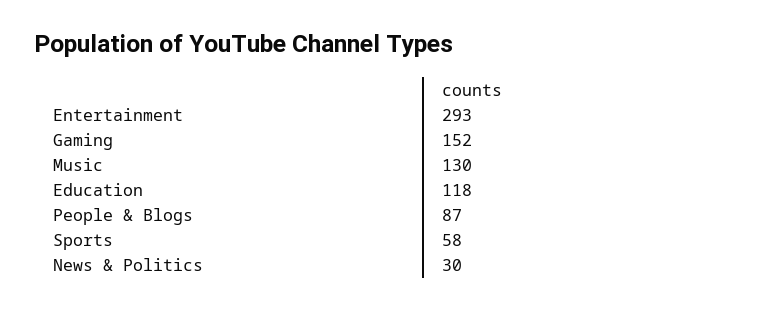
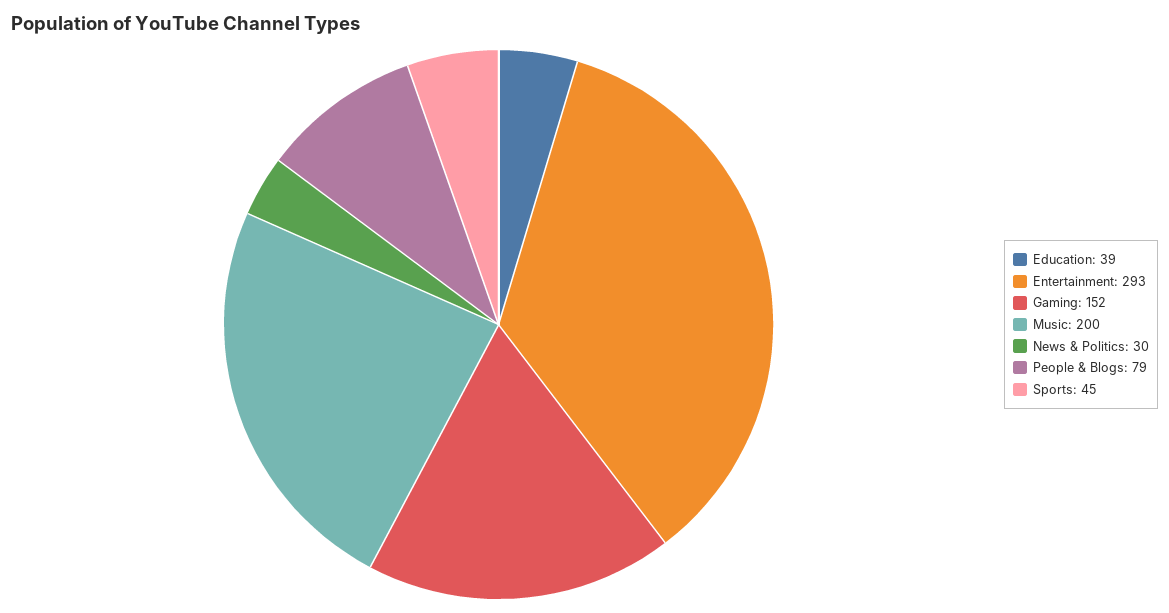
  {
    "Entertainment": 293,
    "Gaming": 152,
-   "Music": 130,
+   "Music": 200,
-   "Education": 118,
+   "Education": 39,
-   "People & Blogs": 87,
+   "People & Blogs": 79,
-   "Sports": 58,
+   "Sports": 45,
    "News & Politics": 30
  }

